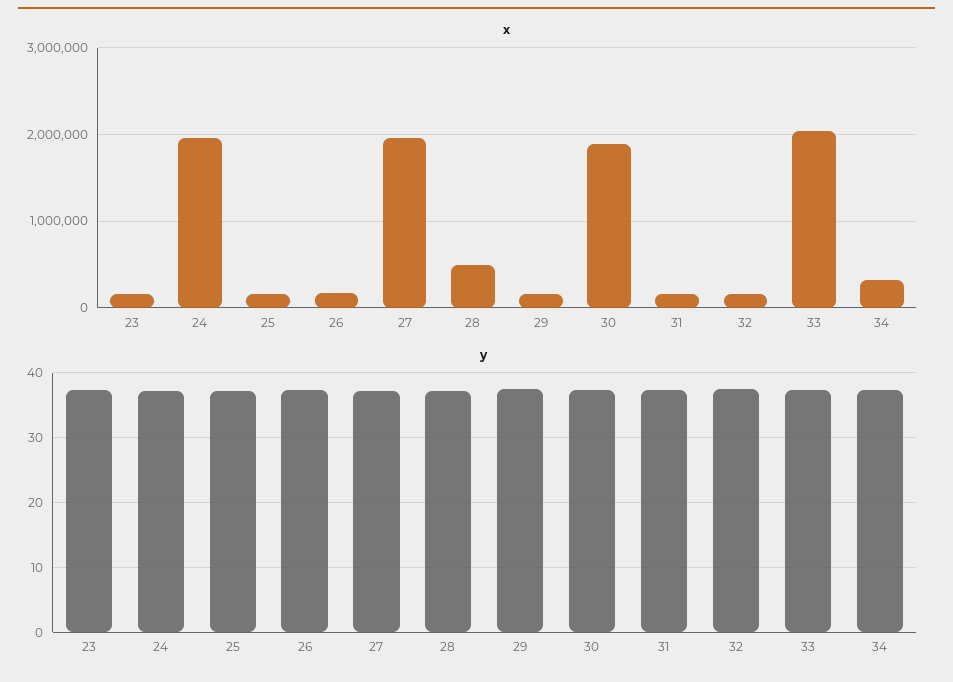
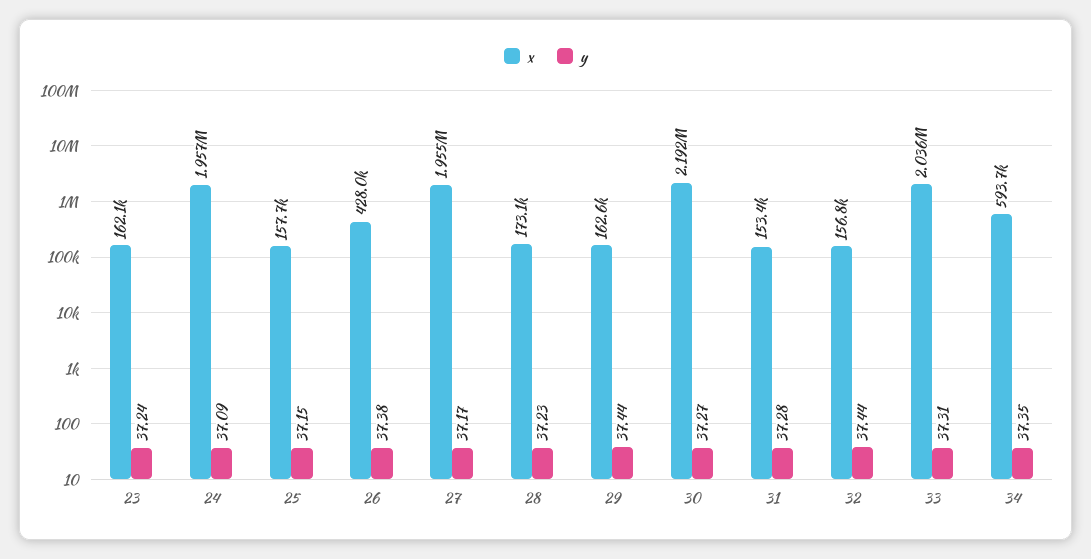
  {
    "x": {
      "23": 162100,
      "24": 1957000,
      "25": 157700,
-     "26": 200000,
+     "26": 428000,
      "27": 1955000,
-     "28": 500000,
+     "28": 173100,
      "29": 162600,
-     "30": 1900000,
+     "30": 2192000,
      "31": 153400,
      "32": 156800,
      "33": 2036000,
-     "34": 300000
+     "34": 593700
    },
    "y": {
      "23": 37.24,
      "24": 37.09,
      "25": 37.15,
      "26": 37.38,
      "27": 37.17,
      "28": 37.23,
      "29": 37.44,
      "30": 37.27,
      "31": 37.28,
      "32": 37.44,
      "33": 37.31,
      "34": 37.35
    }
  }

